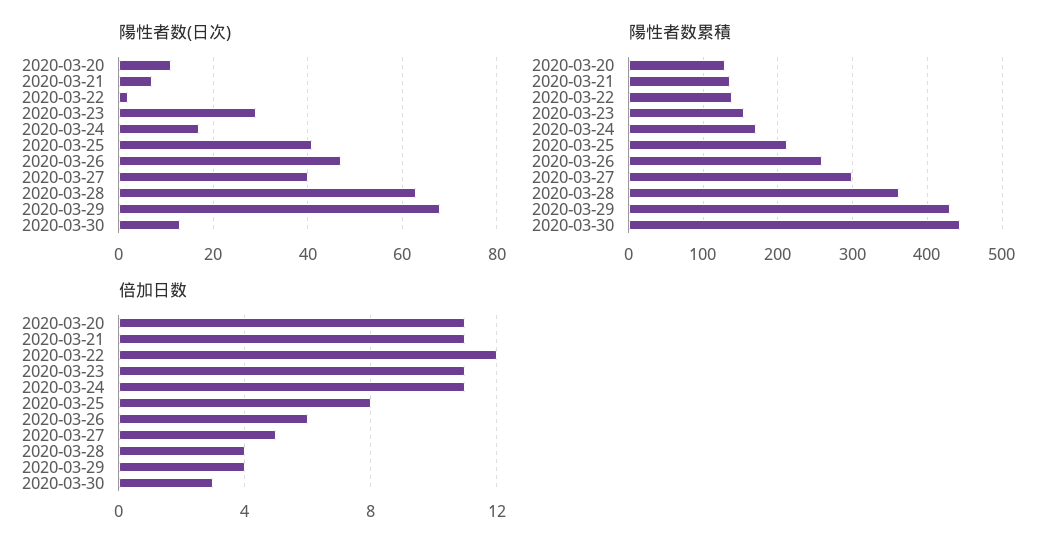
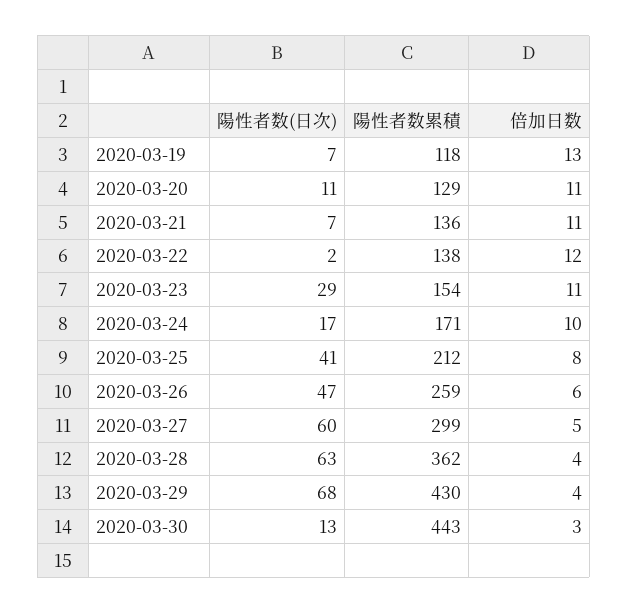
  {
    "陽性者数(日次)": {
      "2020-03-20": 11,
      "2020-03-21": 7,
      "2020-03-22": 2,
      "2020-03-23": 29,
      "2020-03-24": 17,
      "2020-03-25": 41,
      "2020-03-26": 47,
-     "2020-03-27": 40,
+     "2020-03-27": 60,
      "2020-03-28": 63,
      "2020-03-29": 68,
-     "2020-03-30": 13
+     "2020-03-30": 13,
+     "2020-03-19": 7
    },
    "陽性者数累積": {
      "2020-03-20": 129,
      "2020-03-21": 136,
      "2020-03-22": 138,
      "2020-03-23": 154,
      "2020-03-24": 171,
      "2020-03-25": 212,
      "2020-03-26": 259,
      "2020-03-27": 299,
      "2020-03-28": 362,
      "2020-03-29": 430,
-     "2020-03-30": 443
+     "2020-03-30": 443,
+     "2020-03-19": 118
    },
    "倍加日数": {
      "2020-03-20": 11,
      "2020-03-21": 11,
      "2020-03-22": 12,
      "2020-03-23": 11,
-     "2020-03-24": 11,
+     "2020-03-24": 10,
      "2020-03-25": 8,
      "2020-03-26": 6,
      "2020-03-27": 5,
      "2020-03-28": 4,
      "2020-03-29": 4,
-     "2020-03-30": 3
+     "2020-03-30": 3,
+     "2020-03-19": 13
    }
  }

